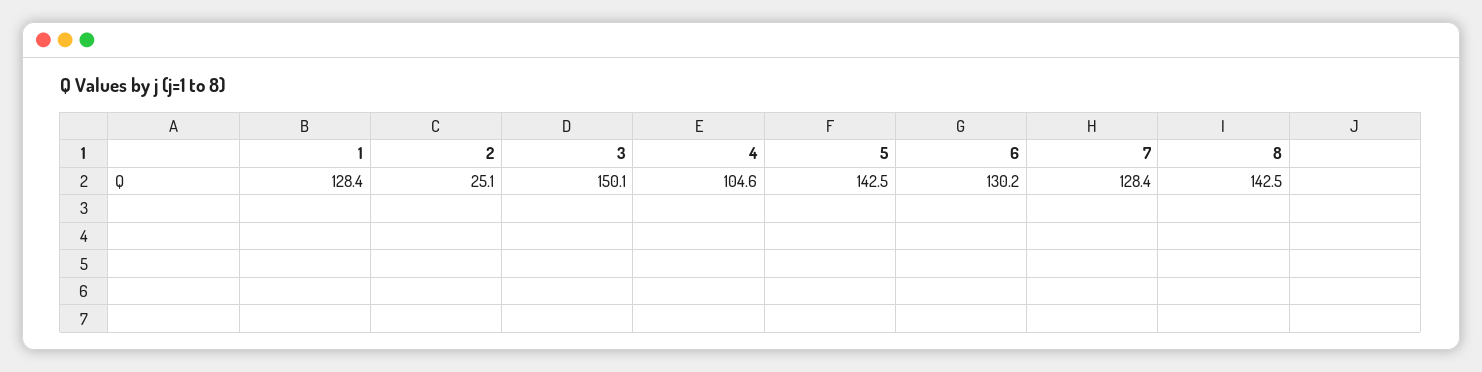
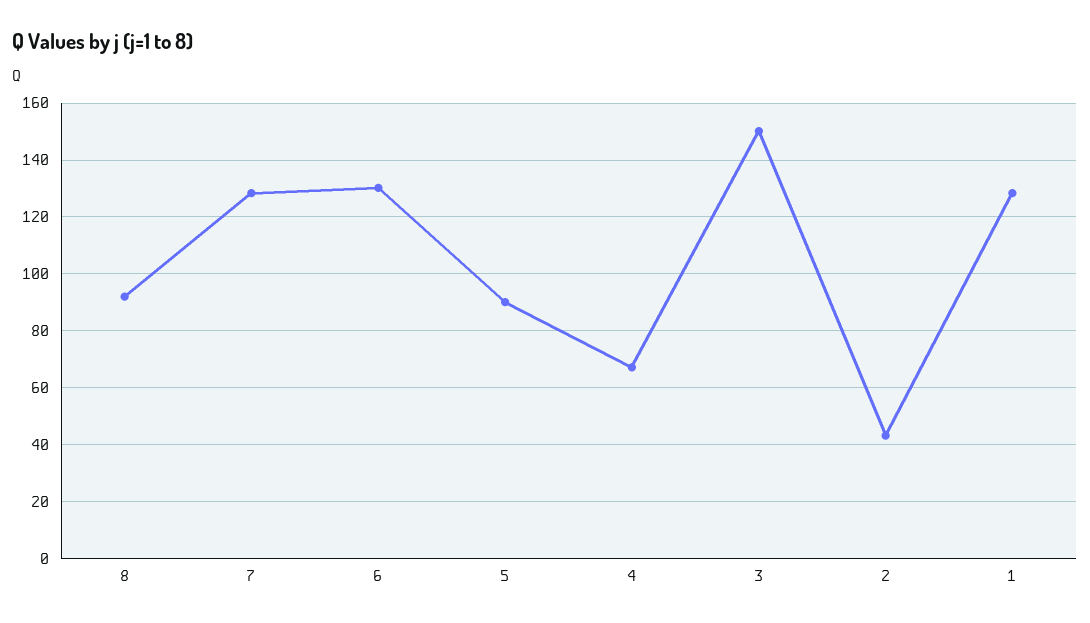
  {
    "1": 128.4,
-   "2": 25.1,
+   "2": 42.5,
    "3": 150.1,
-   "4": 104.6,
+   "4": 67.5,
-   "5": 142.5,
+   "5": 90,
    "6": 130.2,
    "7": 128.4,
-   "8": 142.5
+   "8": 92.5
  }

